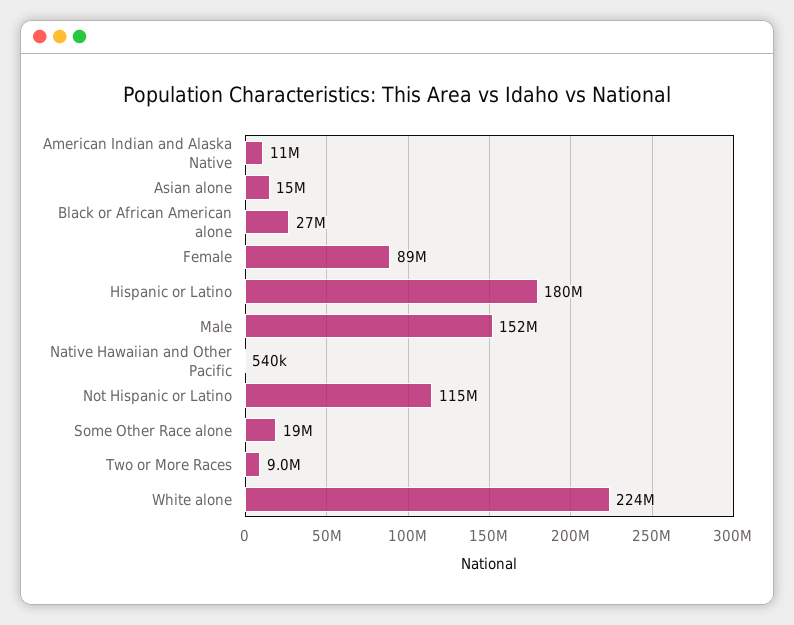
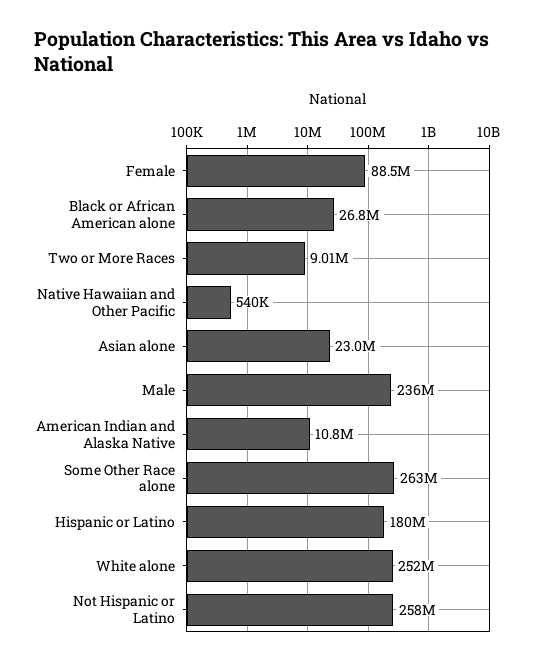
  {
    "American Indian and Alaska Native": 10800000,
-   "Asian alone": 15000000,
+   "Asian alone": 23000000,
    "Black or African American alone": 26800000,
    "Female": 88500000,
    "Hispanic or Latino": 180000000,
-   "Male": 152000000,
+   "Male": 236000000,
    "Native Hawaiian and Other Pacific": 540000,
-   "Not Hispanic or Latino": 115000000,
+   "Not Hispanic or Latino": 258000000,
-   "Some Other Race alone": 19000000,
+   "Some Other Race alone": 263000000,
    "Two or More Races": 9010000,
-   "White alone": 224000000
+   "White alone": 252000000
  }

